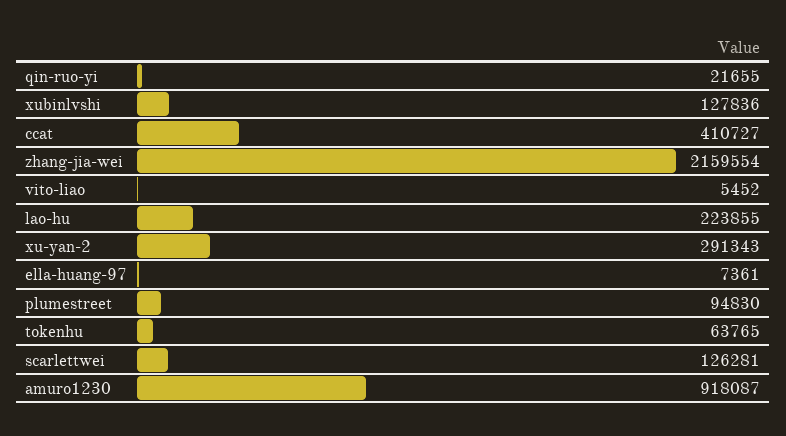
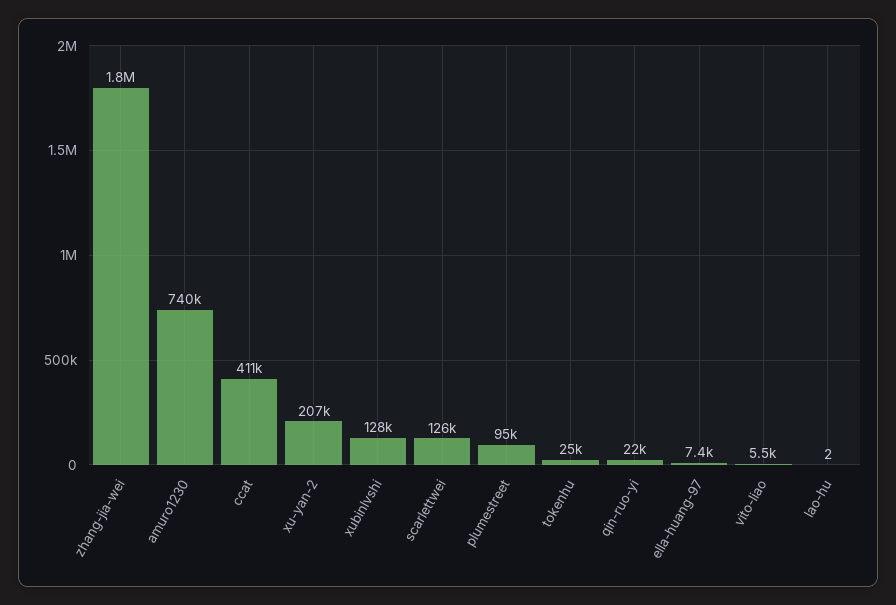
  {
    "qin-ruo-yi": 21655,
    "xubinlvshi": 127836,
    "ccat": 410727,
-   "zhang-jia-wei": 2159554,
+   "zhang-jia-wei": 1800000,
    "vito-liao": 5452,
-   "lao-hu": 223855,
+   "lao-hu": 2,
-   "xu-yan-2": 291343,
+   "xu-yan-2": 207000,
    "ella-huang-97": 7361,
    "plumestreet": 94830,
-   "tokenhu": 63765,
+   "tokenhu": 25000,
    "scarlettwei": 126281,
-   "amuro1230": 918087
+   "amuro1230": 740000
  }

